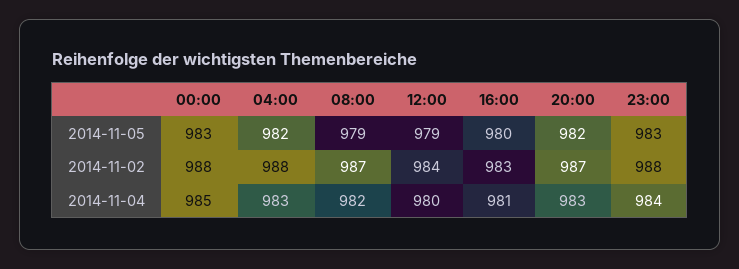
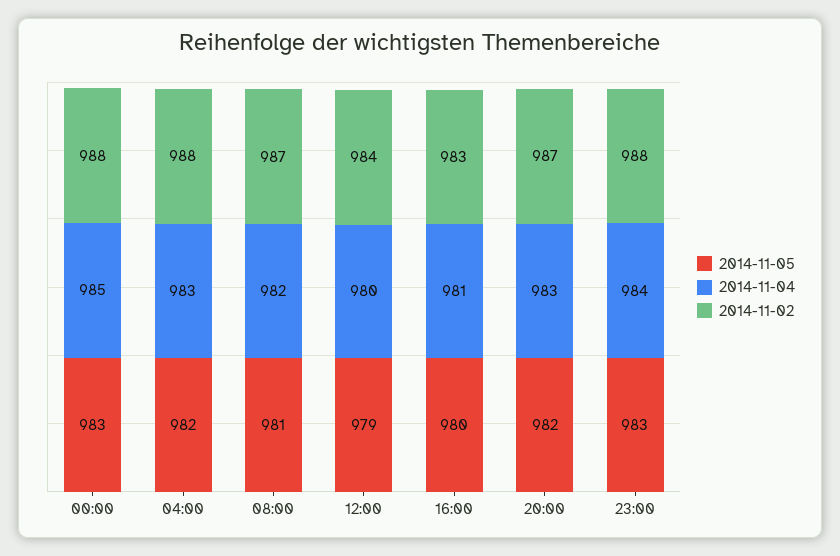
  {
    "2014-11-05": {
      "00:00": 983,
      "04:00": 982,
-     "08:00": 979,
+     "08:00": 981,
      "12:00": 979,
      "16:00": 980,
      "20:00": 982,
      "23:00": 983
    },
    "2014-11-02": {
      "00:00": 988,
      "04:00": 988,
      "08:00": 987,
      "12:00": 984,
      "16:00": 983,
      "20:00": 987,
      "23:00": 988
    },
    "2014-11-04": {
      "00:00": 985,
      "04:00": 983,
      "08:00": 982,
      "12:00": 980,
      "16:00": 981,
      "20:00": 983,
      "23:00": 984
    }
  }

